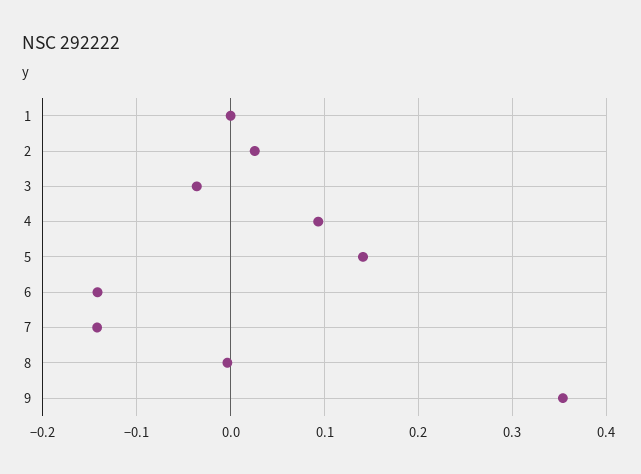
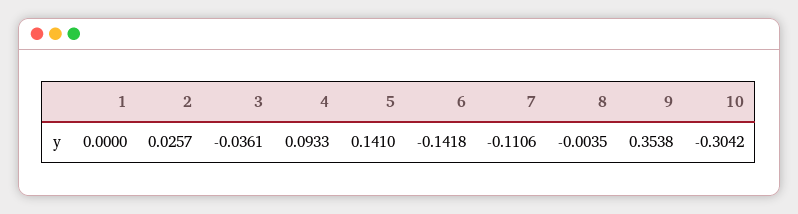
  {
    "1": 0,
    "2": 0.0257,
    "3": -0.0361,
    "4": 0.0933,
    "5": 0.141,
    "6": -0.1418,
-   "7": -0.14,
+   "7": -0.1106,
    "8": -0.0035,
-   "9": 0.3538
+   "9": 0.3538,
+   "10": -0.3042
  }

